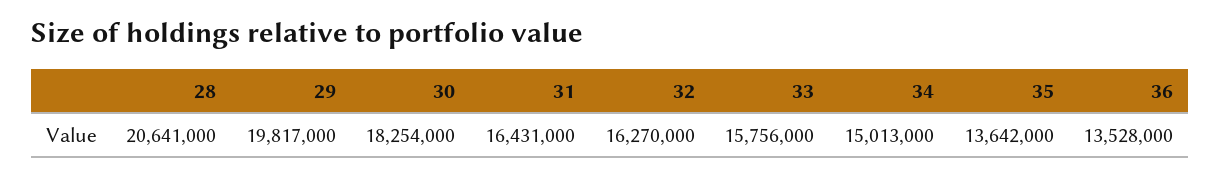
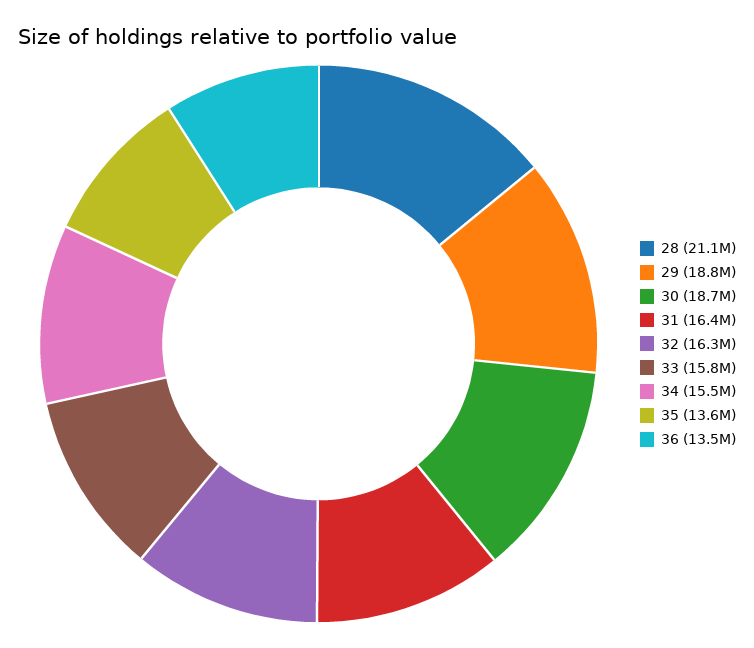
  {
-   "28": 20641000,
+   "28": 21100000,
-   "29": 19817000,
+   "29": 18800000,
-   "30": 18254000,
+   "30": 18700000,
    "31": 16431000,
    "32": 16270000,
    "33": 15756000,
-   "34": 15013000,
+   "34": 15500000,
    "35": 13642000,
    "36": 13528000
  }

